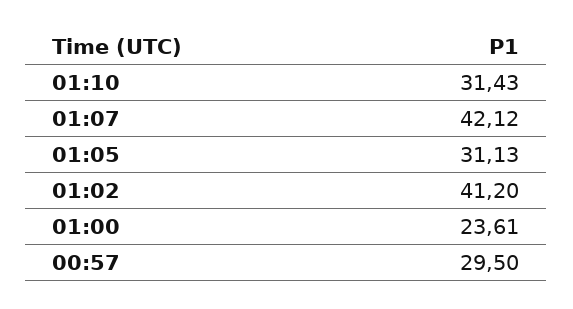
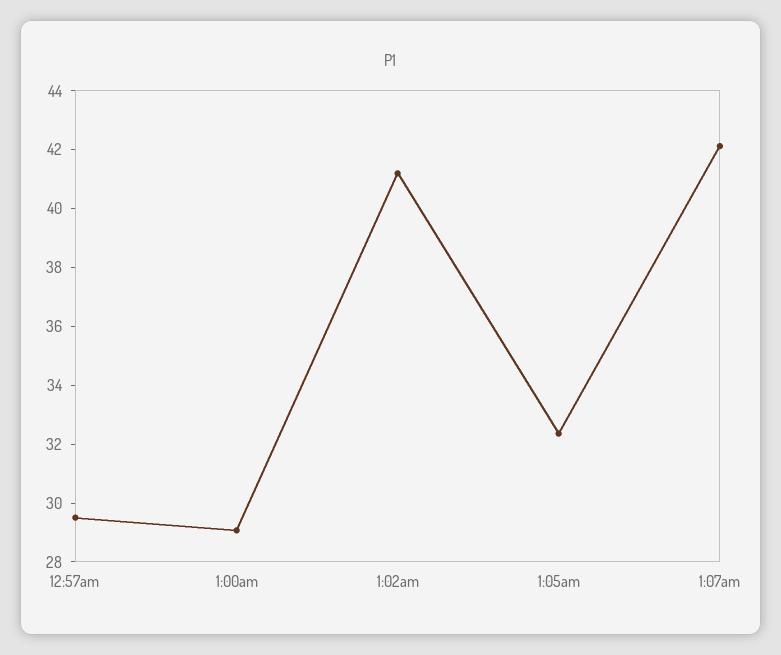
  {
-   "01:10": 31.43,
    "01:07": 42.12,
-   "01:05": 31.13,
+   "01:05": 32.5,
    "01:02": 41.2,
-   "01:00": 23.61,
+   "01:00": 29,
    "00:57": 29.5
  }

